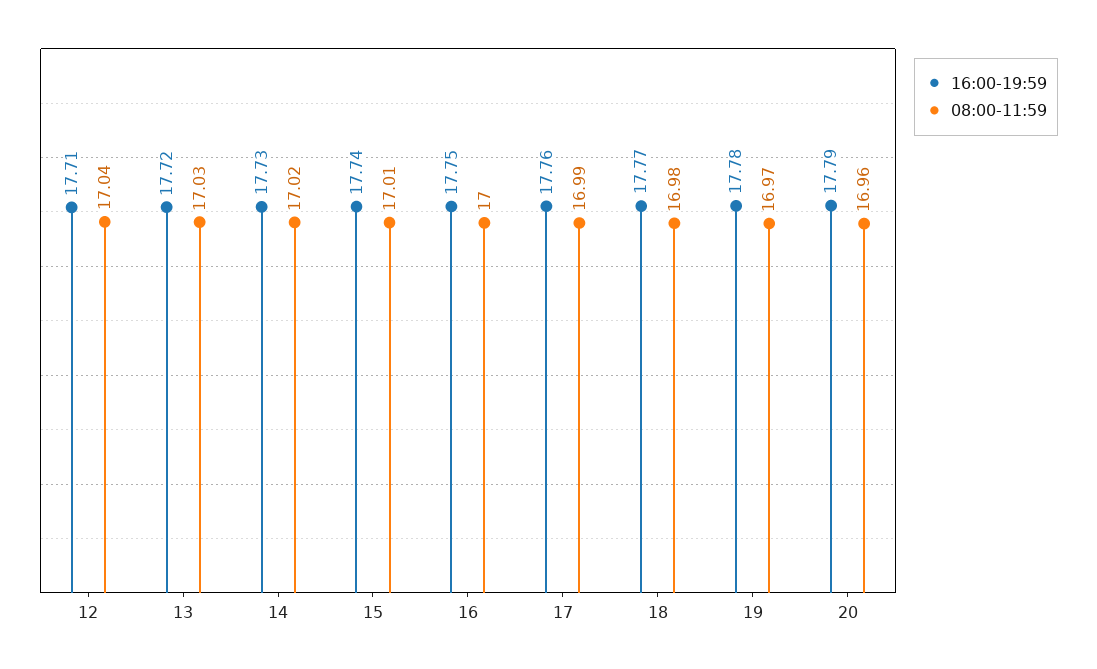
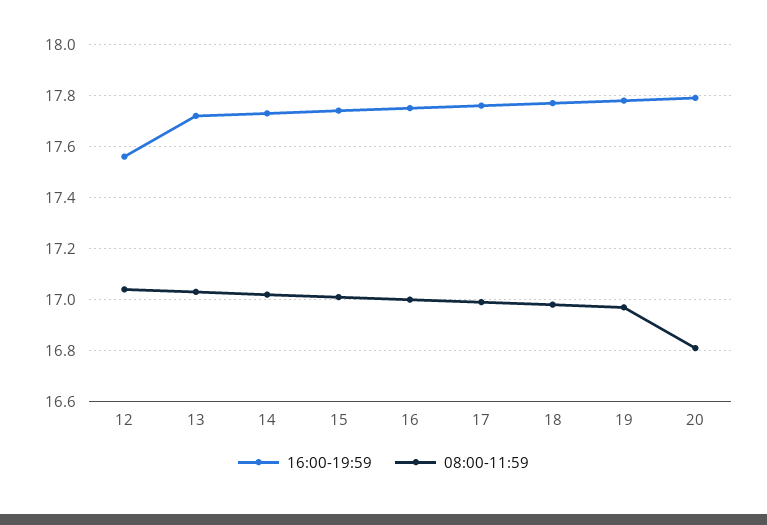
  {
    "16:00-19:59": {
-     "12": 17.71,
+     "12": 17.55,
      "13": 17.72,
      "14": 17.73,
      "15": 17.74,
      "16": 17.75,
      "17": 17.76,
      "18": 17.77,
      "19": 17.78,
      "20": 17.79
    },
    "08:00-11:59": {
      "12": 17.04,
      "13": 17.03,
      "14": 17.02,
      "15": 17.01,
      "16": 17,
      "17": 16.99,
      "18": 16.98,
      "19": 16.97,
-     "20": 16.96
+     "20": 16.8
    }
  }

